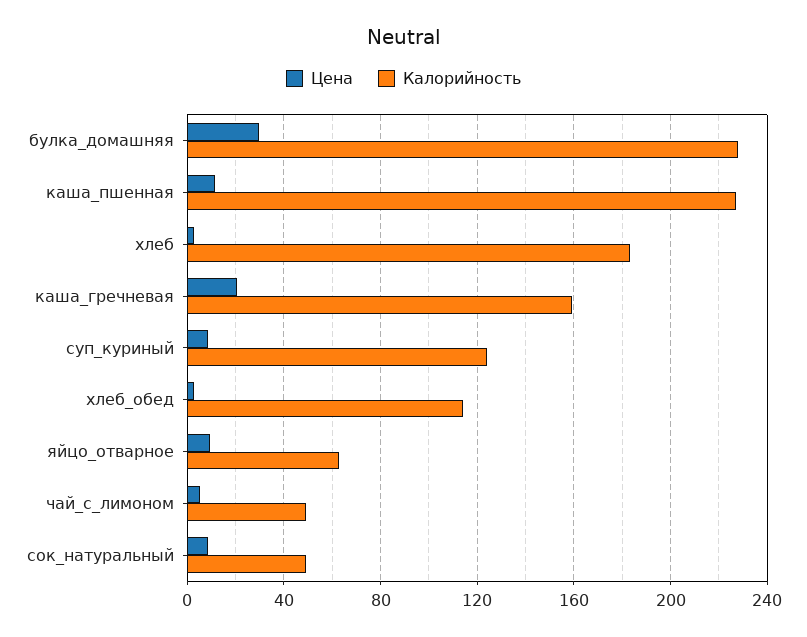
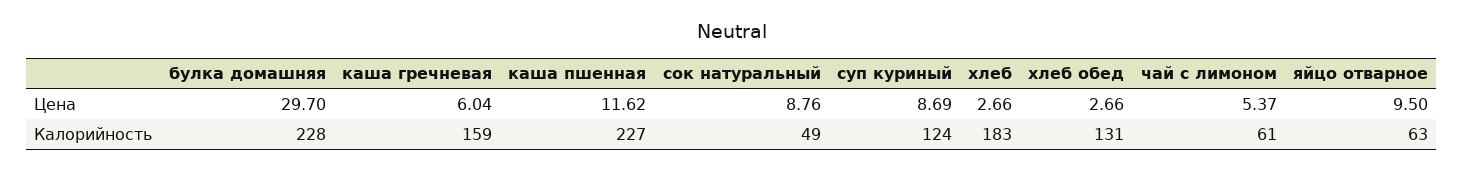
  {
    "Цена": {
      "булка_домашняя": 29.7,
      "каша_пшенная": 11.62,
      "хлеб": 2.66,
-     "каша_гречневая": 20,
+     "каша_гречневая": 6.04,
      "суп_куриный": 8.69,
      "хлеб_обед": 2.66,
      "яйцо_отварное": 9.5,
      "чай_с_лимоном": 5.37,
      "сок_натуральный": 8.76
    },
    "Калорийность": {
      "булка_домашняя": 228,
      "каша_пшенная": 227,
      "хлеб": 183,
      "каша_гречневая": 159,
      "суп_куриный": 124,
-     "хлеб_обед": 115,
+     "хлеб_обед": 131,
      "яйцо_отварное": 63,
-     "чай_с_лимоном": 50,
+     "чай_с_лимоном": 61,
      "сок_натуральный": 49
    }
  }

